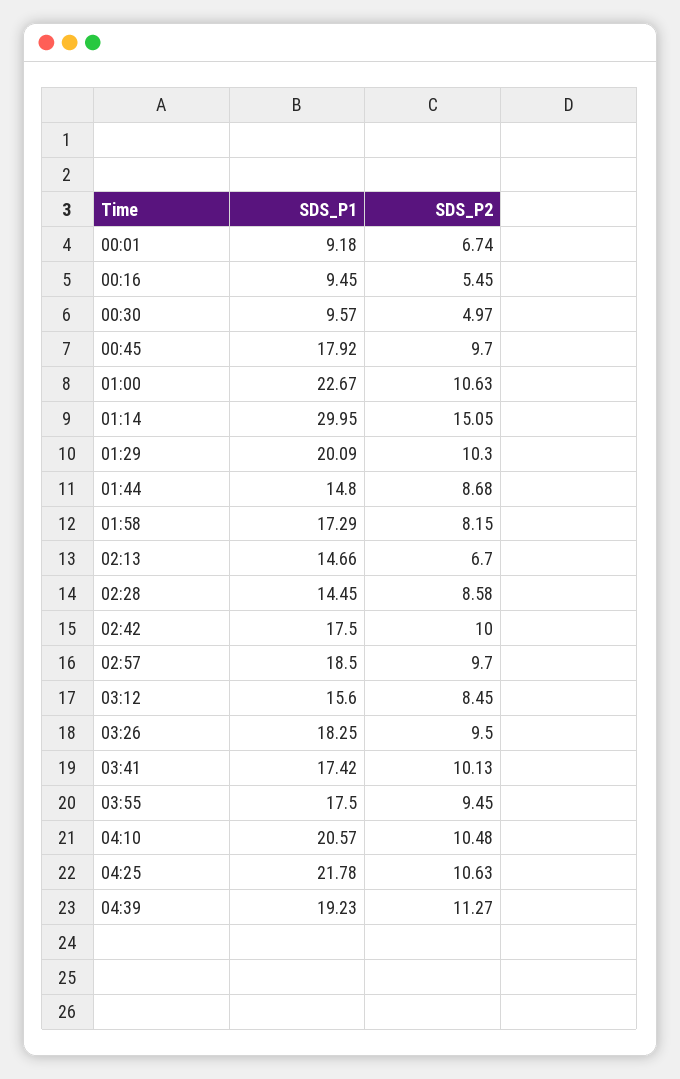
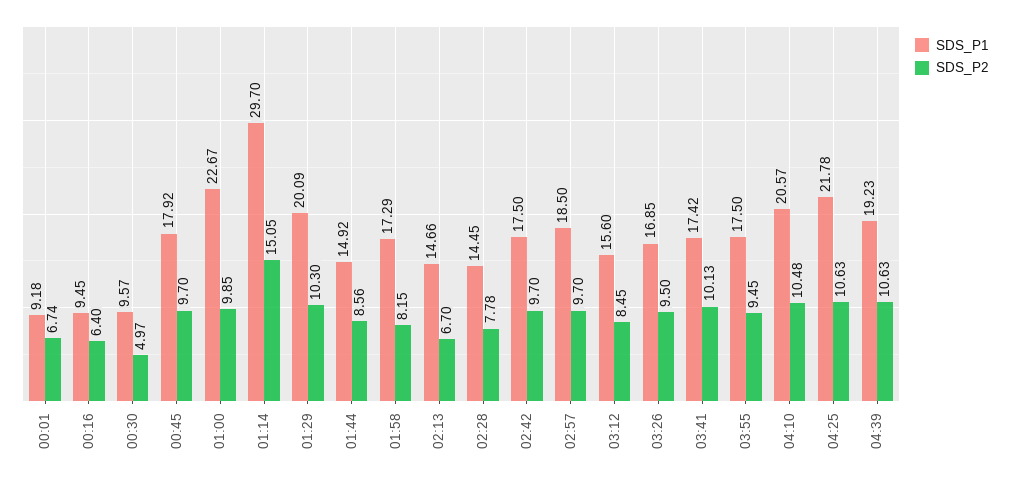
  {
    "SDS_P1": {
      "00:01": 9.18,
      "00:16": 9.45,
      "00:30": 9.57,
      "00:45": 17.92,
      "01:00": 22.67,
-     "01:14": 29.95,
+     "01:14": 29.7,
      "01:29": 20.09,
-     "01:44": 14.8,
+     "01:44": 14.92,
      "01:58": 17.29,
      "02:13": 14.66,
      "02:28": 14.45,
      "02:42": 17.5,
      "02:57": 18.5,
      "03:12": 15.6,
-     "03:26": 18.25,
+     "03:26": 16.85,
      "03:41": 17.42,
      "03:55": 17.5,
      "04:10": 20.57,
      "04:25": 21.78,
      "04:39": 19.23
    },
    "SDS_P2": {
      "00:01": 6.74,
-     "00:16": 5.45,
+     "00:16": 6.4,
      "00:30": 4.97,
      "00:45": 9.7,
-     "01:00": 10.63,
+     "01:00": 9.85,
      "01:14": 15.05,
      "01:29": 10.3,
-     "01:44": 8.68,
+     "01:44": 8.56,
      "01:58": 8.15,
      "02:13": 6.7,
-     "02:28": 8.58,
+     "02:28": 7.78,
-     "02:42": 10,
+     "02:42": 9.7,
      "02:57": 9.7,
      "03:12": 8.45,
      "03:26": 9.5,
      "03:41": 10.13,
      "03:55": 9.45,
      "04:10": 10.48,
      "04:25": 10.63,
-     "04:39": 11.27
+     "04:39": 10.63
    }
  }

